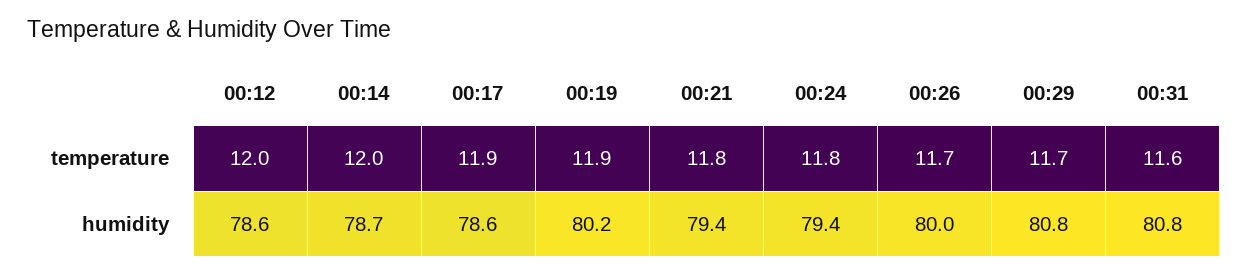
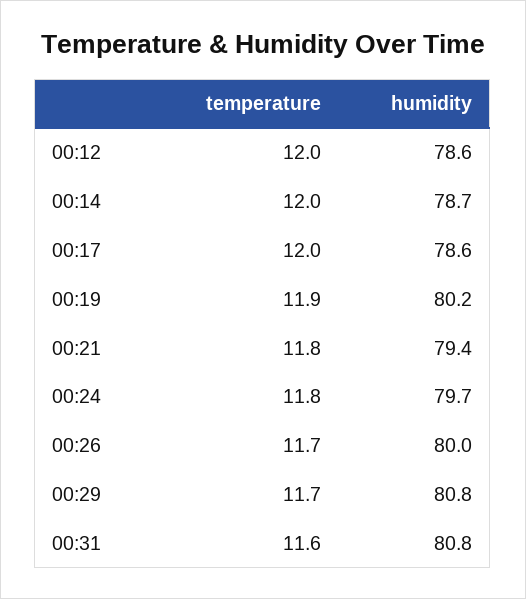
  {
    "00:12": {
      "temperature": 12,
      "humidity": 78.6
    },
    "00:14": {
      "temperature": 12,
      "humidity": 78.7
    },
    "00:17": {
-     "temperature": 11.9,
+     "temperature": 12,
      "humidity": 78.6
    },
    "00:19": {
      "temperature": 11.9,
      "humidity": 80.2
    },
    "00:21": {
      "temperature": 11.8,
      "humidity": 79.4
    },
    "00:24": {
      "temperature": 11.8,
-     "humidity": 79.4
+     "humidity": 79.7
    },
    "00:26": {
      "temperature": 11.7,
      "humidity": 80
    },
    "00:29": {
      "temperature": 11.7,
      "humidity": 80.8
    },
    "00:31": {
      "temperature": 11.6,
      "humidity": 80.8
    }
  }

